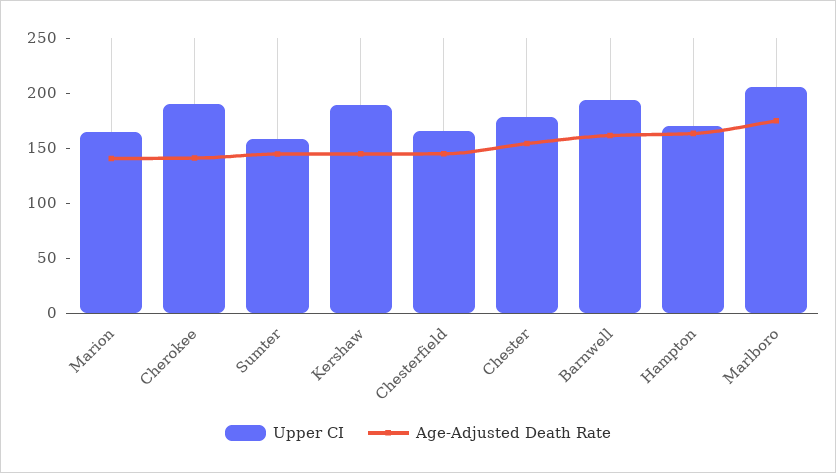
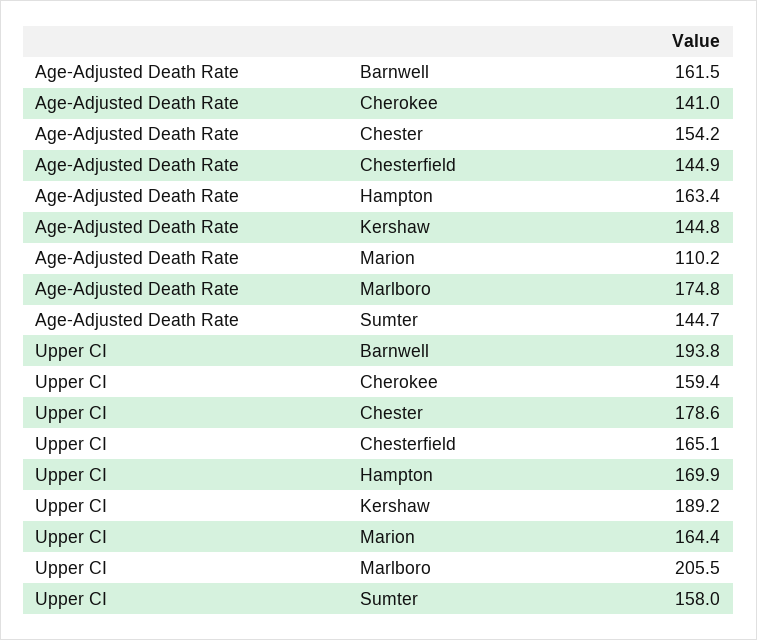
  {
    "Upper CI": {
      "Marion": 164.4,
-     "Cherokee": 190,
+     "Cherokee": 159.4,
      "Sumter": 158,
      "Kershaw": 189.2,
      "Chesterfield": 165.1,
      "Chester": 178.6,
      "Barnwell": 193.8,
      "Hampton": 169.9,
      "Marlboro": 205.5
    },
    "Age-Adjusted Death Rate": {
-     "Marion": 140,
+     "Marion": 110.2,
      "Cherokee": 141,
      "Sumter": 144.7,
      "Kershaw": 144.8,
      "Chesterfield": 144.9,
      "Chester": 154.2,
      "Barnwell": 161.5,
      "Hampton": 163.4,
      "Marlboro": 174.8
    }
  }

